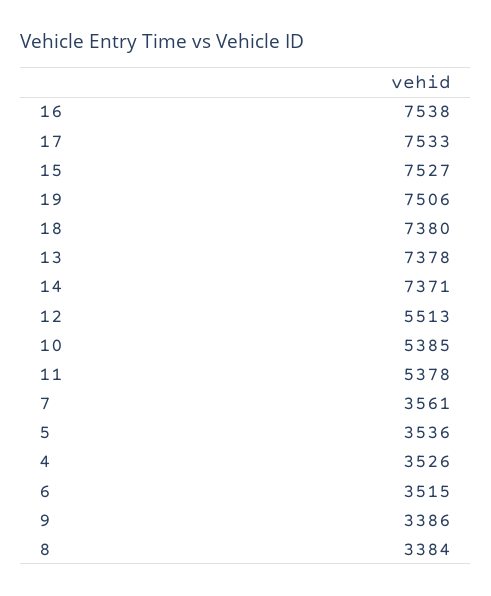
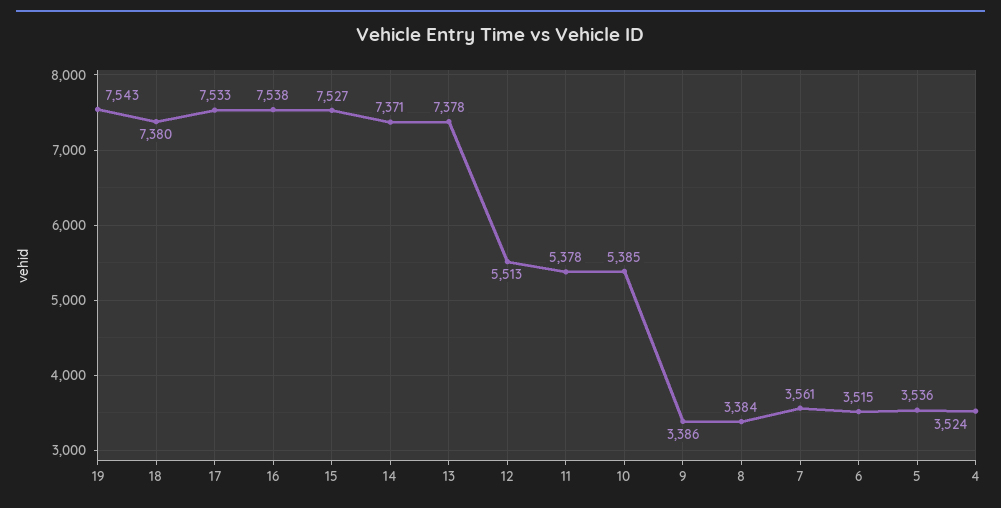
  {
    "16": 7538,
    "17": 7533,
    "15": 7527,
-   "19": 7506,
+   "19": 7543,
    "18": 7380,
    "13": 7378,
    "14": 7371,
    "12": 5513,
    "10": 5385,
    "11": 5378,
    "7": 3561,
    "5": 3536,
-   "4": 3526,
+   "4": 3524,
    "6": 3515,
    "9": 3386,
    "8": 3384
  }

